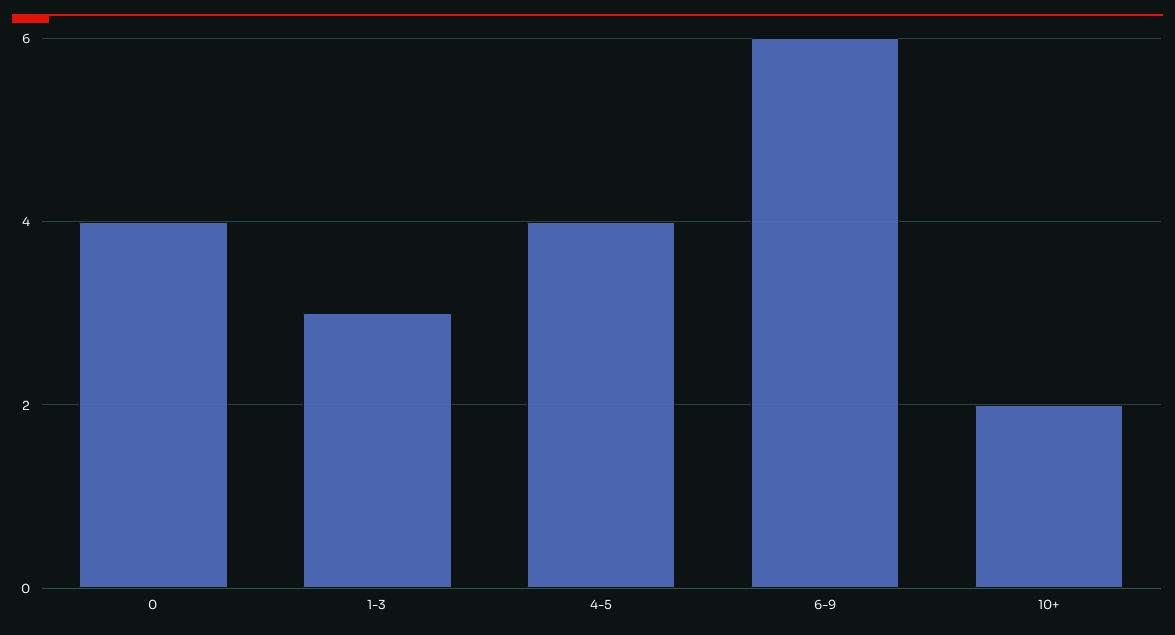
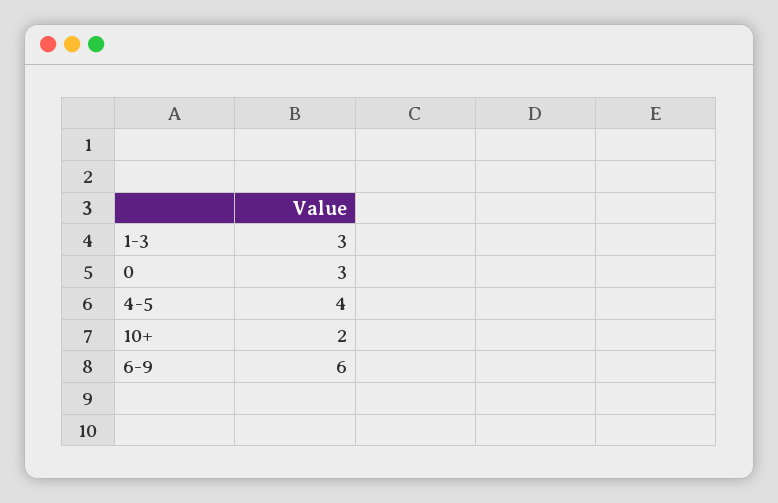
  {
-   "0": 4,
+   "0": 3,
    "1-3": 3,
    "4-5": 4,
    "6-9": 6,
    "10+": 2
  }

